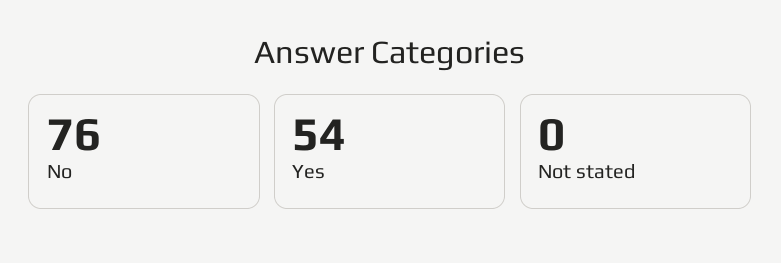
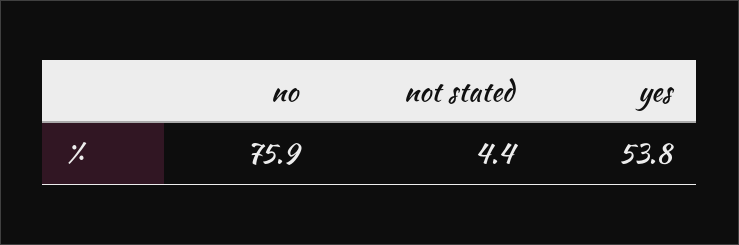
  {
    "No": 75.9,
    "Yes": 53.8,
-   "Not stated": 0
+   "Not stated": 4.4
  }

